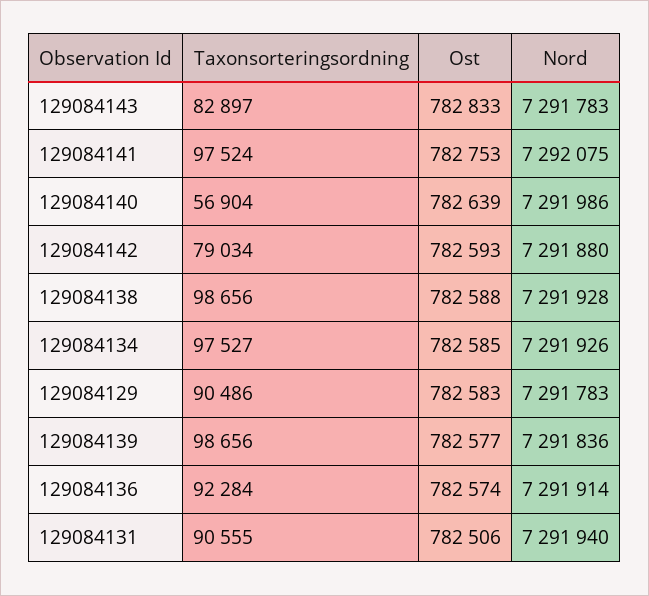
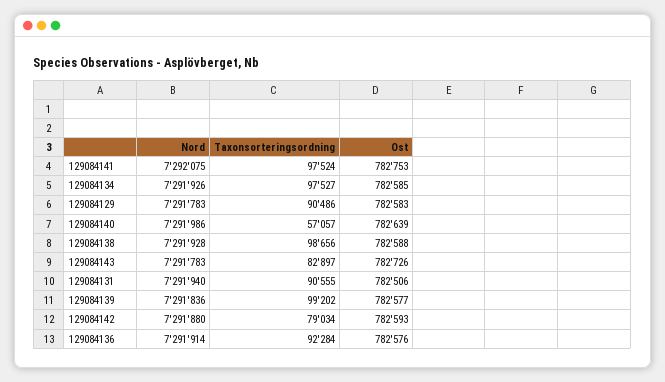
  {
    "Taxonsorteringsordning": {
      "129084143": 82897,
      "129084141": 97524,
-     "129084140": 56904,
+     "129084140": 57057,
      "129084142": 79034,
      "129084138": 98656,
      "129084134": 97527,
      "129084129": 90486,
-     "129084139": 98656,
+     "129084139": 99202,
      "129084136": 92284,
      "129084131": 90555
    },
    "Ost": {
-     "129084143": 782833,
+     "129084143": 782726,
      "129084141": 782753,
      "129084140": 782639,
      "129084142": 782593,
      "129084138": 782588,
      "129084134": 782585,
      "129084129": 782583,
      "129084139": 782577,
-     "129084136": 782574,
+     "129084136": 782576,
      "129084131": 782506
    },
    "Nord": {
      "129084143": 7291783,
      "129084141": 7292075,
      "129084140": 7291986,
      "129084142": 7291880,
      "129084138": 7291928,
      "129084134": 7291926,
      "129084129": 7291783,
      "129084139": 7291836,
      "129084136": 7291914,
      "129084131": 7291940
    }
  }

